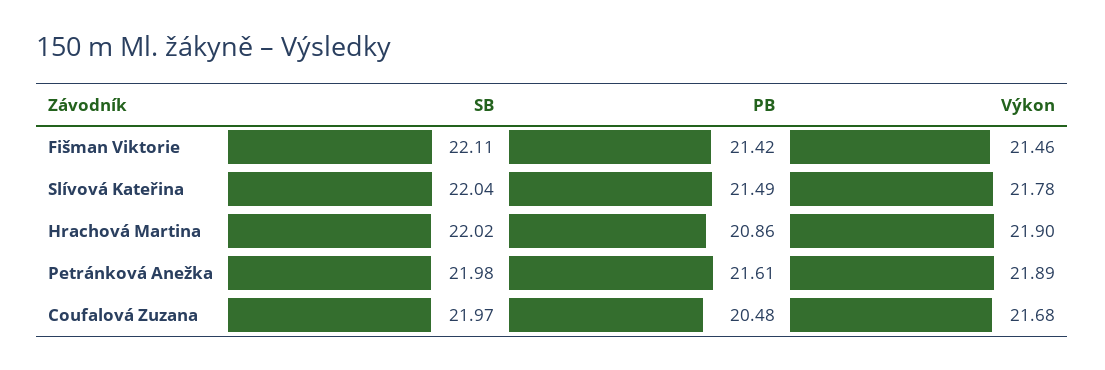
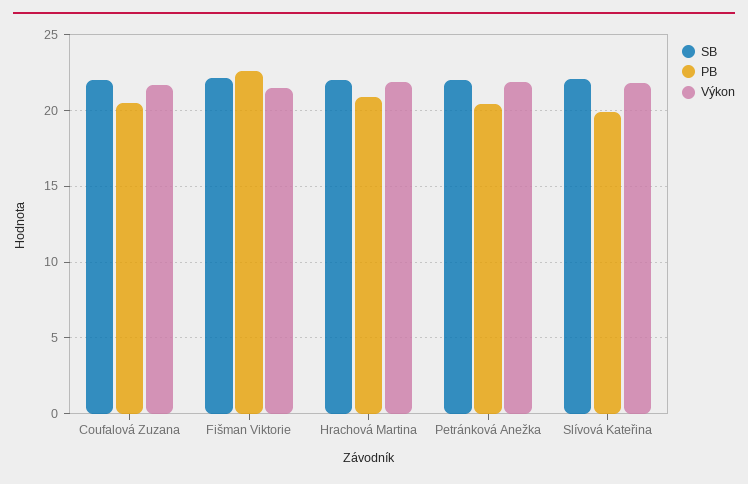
  {
    "SB": {
      "Fišman Viktorie": 22.11,
      "Slívová Kateřina": 22.04,
      "Hrachová Martina": 22.02,
      "Petránková Anežka": 21.98,
      "Coufalová Zuzana": 21.97
    },
    "PB": {
-     "Fišman Viktorie": 21.42,
+     "Fišman Viktorie": 22.5,
-     "Slívová Kateřina": 21.49,
+     "Slívová Kateřina": 20,
      "Hrachová Martina": 20.86,
-     "Petránková Anežka": 21.61,
+     "Petránková Anežka": 20.5,
      "Coufalová Zuzana": 20.48
    },
    "Výkon": {
      "Fišman Viktorie": 21.46,
      "Slívová Kateřina": 21.78,
      "Hrachová Martina": 21.9,
      "Petránková Anežka": 21.89,
      "Coufalová Zuzana": 21.68
    }
  }

